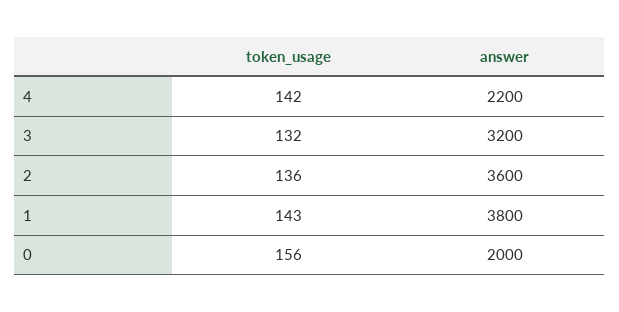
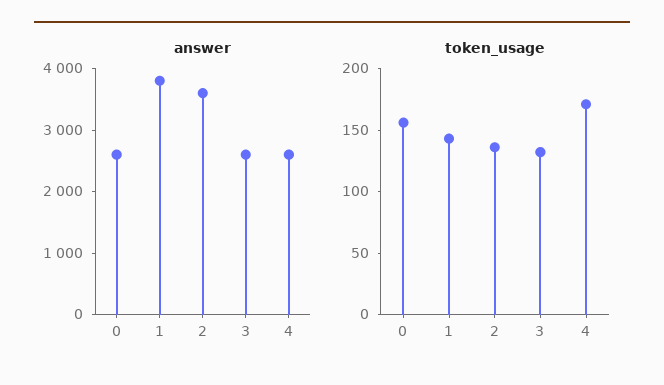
  {
    "token_usage": {
-     "4": 142,
+     "4": 170,
      "3": 132,
      "2": 136,
      "1": 143,
      "0": 156
    },
    "answer": {
-     "4": 2200,
+     "4": 2600,
-     "3": 3200,
+     "3": 2600,
      "2": 3600,
      "1": 3800,
-     "0": 2000
+     "0": 2600
    }
  }

